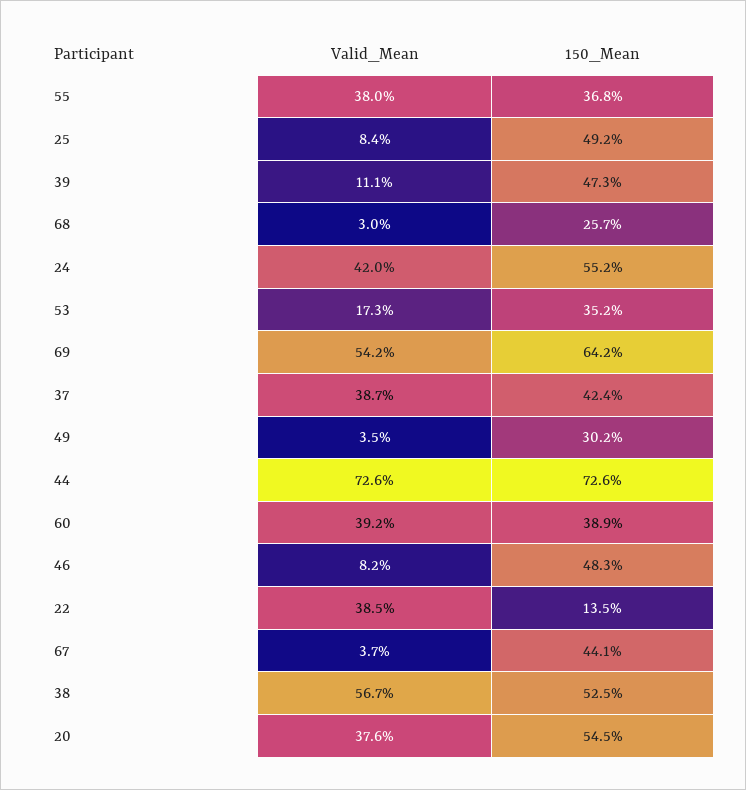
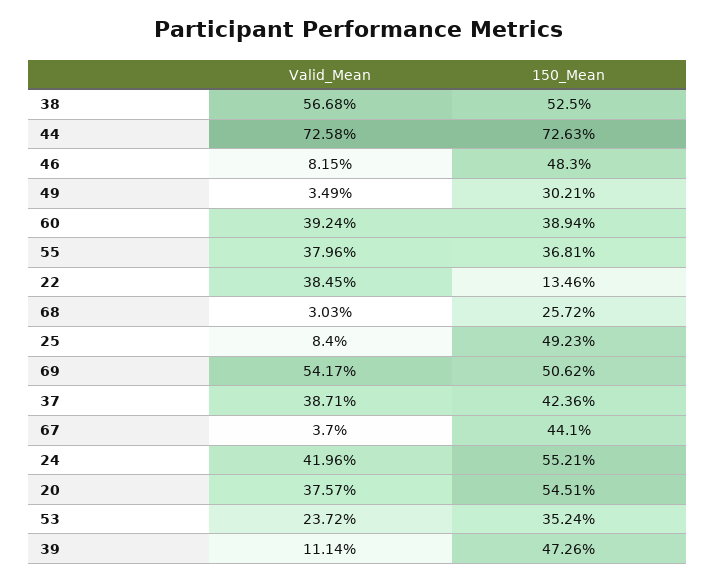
  {
    "Valid_Mean": {
      "55": 37.96,
      "25": 8.4,
      "39": 11.14,
      "68": 3.03,
      "24": 41.96,
-     "53": 17.3,
+     "53": 23.72,
      "69": 54.17,
      "37": 38.71,
      "49": 3.49,
      "44": 72.58,
      "60": 39.24,
      "46": 8.15,
      "22": 38.45,
      "67": 3.7,
      "38": 56.68,
      "20": 37.57
    },
    "150_Mean": {
      "55": 36.81,
      "25": 49.23,
      "39": 47.26,
      "68": 25.72,
      "24": 55.21,
      "53": 35.24,
-     "69": 64.2,
+     "69": 50.62,
      "37": 42.36,
      "49": 30.21,
      "44": 72.63,
      "60": 38.94,
      "46": 48.3,
      "22": 13.46,
      "67": 44.1,
      "38": 52.5,
      "20": 54.51
    }
  }

